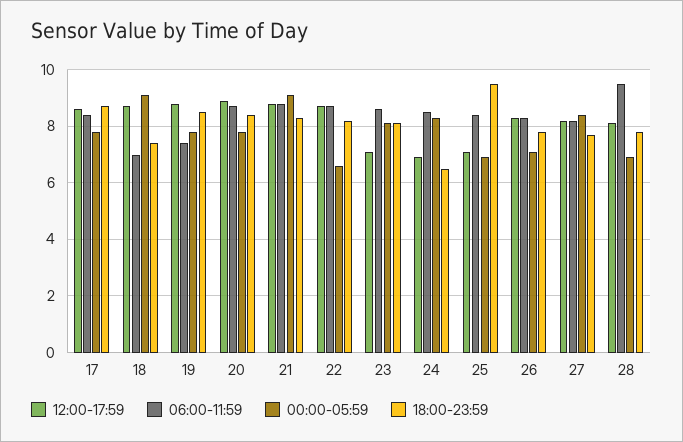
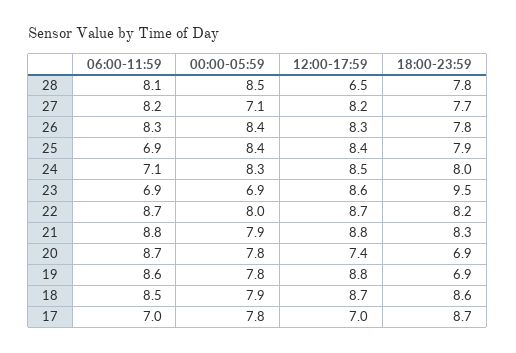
  {
    "12:00-17:59": {
-     "17": 8.5,
+     "17": 7,
      "18": 8.7,
      "19": 8.8,
-     "20": 9,
+     "20": 7.4,
      "21": 8.8,
      "22": 8.7,
-     "23": 7,
+     "23": 8.6,
-     "24": 7,
+     "24": 8.5,
-     "25": 7,
+     "25": 8.4,
      "26": 8.3,
      "27": 8.2,
-     "28": 8
+     "28": 6.5
    },
    "06:00-11:59": {
-     "17": 8.5,
+     "17": 7,
-     "18": 7,
+     "18": 8.5,
-     "19": 7.5,
+     "19": 8.6,
      "20": 8.7,
      "21": 8.8,
      "22": 8.7,
-     "23": 8.5,
+     "23": 6.9,
-     "24": 8.5,
+     "24": 7.1,
-     "25": 8.5,
+     "25": 6.9,
      "26": 8.3,
      "27": 8.2,
-     "28": 9.5
+     "28": 8.1
    },
    "00:00-05:59": {
      "17": 7.8,
-     "18": 9,
+     "18": 7.9,
      "19": 7.8,
      "20": 7.8,
-     "21": 9,
+     "21": 7.9,
-     "22": 6.5,
+     "22": 8,
-     "23": 8,
+     "23": 6.9,
      "24": 8.3,
-     "25": 7,
+     "25": 8.4,
-     "26": 7,
+     "26": 8.4,
-     "27": 8.5,
+     "27": 7.1,
-     "28": 7
+     "28": 8.5
    },
    "18:00-23:59": {
      "17": 8.7,
-     "18": 7.5,
+     "18": 8.6,
-     "19": 8.5,
+     "19": 6.9,
-     "20": 8.5,
+     "20": 6.9,
      "21": 8.3,
      "22": 8.2,
-     "23": 8,
+     "23": 9.5,
-     "24": 6.5,
+     "24": 8,
-     "25": 9.5,
+     "25": 7.9,
      "26": 7.8,
      "27": 7.7,
      "28": 7.8
    }
  }

